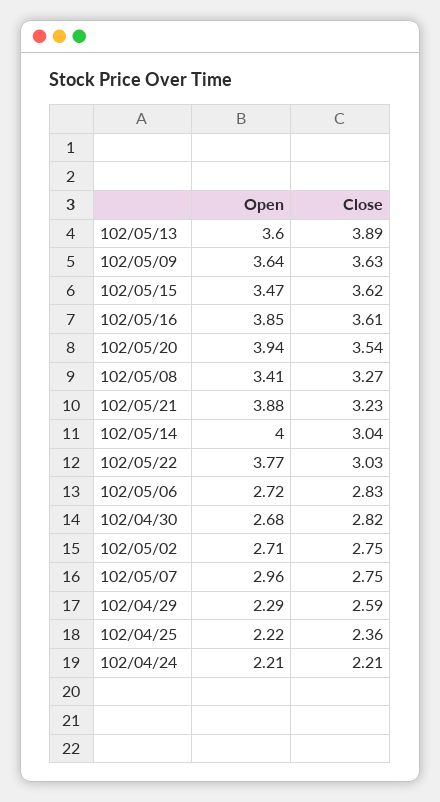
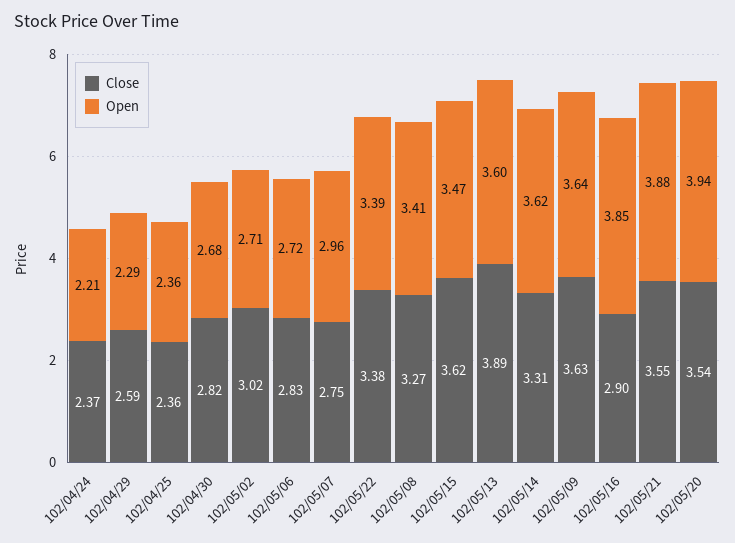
  {
    "Open": {
      "102/05/13": 3.6,
      "102/05/09": 3.64,
      "102/05/15": 3.47,
      "102/05/16": 3.85,
      "102/05/20": 3.94,
      "102/05/08": 3.41,
      "102/05/21": 3.88,
-     "102/05/14": 4,
+     "102/05/14": 3.62,
-     "102/05/22": 3.77,
+     "102/05/22": 3.39,
      "102/05/06": 2.72,
      "102/04/30": 2.68,
      "102/05/02": 2.71,
      "102/05/07": 2.96,
      "102/04/29": 2.29,
-     "102/04/25": 2.22,
+     "102/04/25": 2.36,
      "102/04/24": 2.21
    },
    "Close": {
      "102/05/13": 3.89,
      "102/05/09": 3.63,
      "102/05/15": 3.62,
-     "102/05/16": 3.61,
+     "102/05/16": 2.9,
      "102/05/20": 3.54,
      "102/05/08": 3.27,
-     "102/05/21": 3.23,
+     "102/05/21": 3.55,
-     "102/05/14": 3.04,
+     "102/05/14": 3.31,
-     "102/05/22": 3.03,
+     "102/05/22": 3.38,
      "102/05/06": 2.83,
      "102/04/30": 2.82,
-     "102/05/02": 2.75,
+     "102/05/02": 3.02,
      "102/05/07": 2.75,
      "102/04/29": 2.59,
      "102/04/25": 2.36,
-     "102/04/24": 2.21
+     "102/04/24": 2.37
    }
  }

